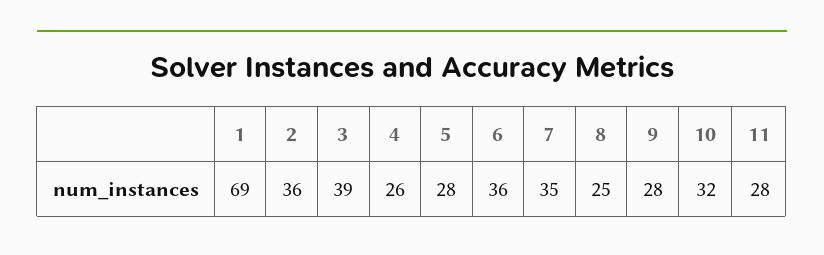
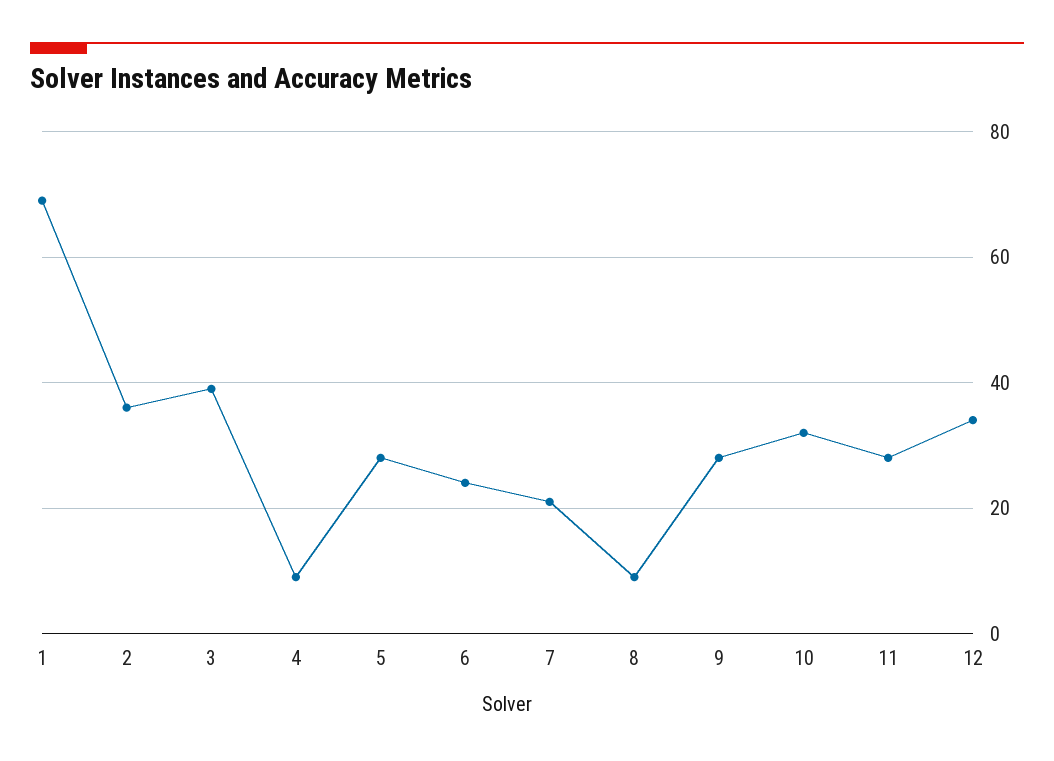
  {
    "1": 69,
    "2": 36,
    "3": 39,
-   "4": 26,
+   "4": 10,
    "5": 28,
-   "6": 36,
+   "6": 25,
-   "7": 35,
+   "7": 20,
-   "8": 25,
+   "8": 10,
    "9": 28,
    "10": 32,
-   "11": 28
+   "11": 28,
+   "12": 35
  }

